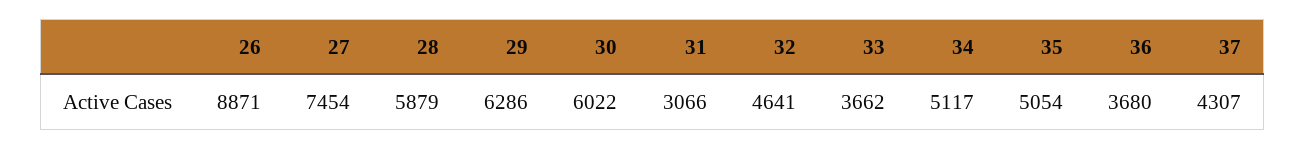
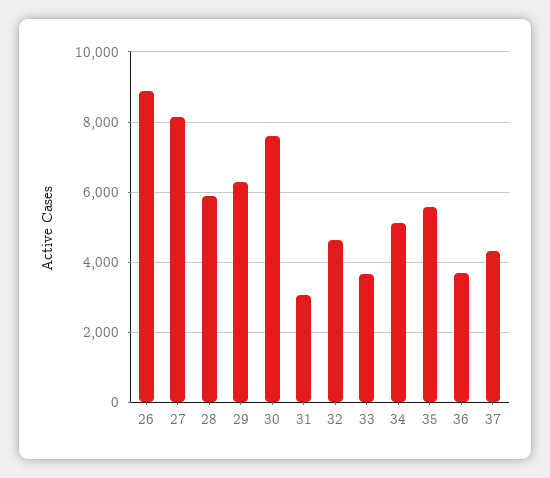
  {
    "26": 8871,
-   "27": 7454,
+   "27": 8200,
    "28": 5879,
    "29": 6286,
-   "30": 6022,
+   "30": 7600,
    "31": 3066,
    "32": 4641,
    "33": 3662,
    "34": 5117,
-   "35": 5054,
+   "35": 5600,
    "36": 3680,
    "37": 4307
  }

